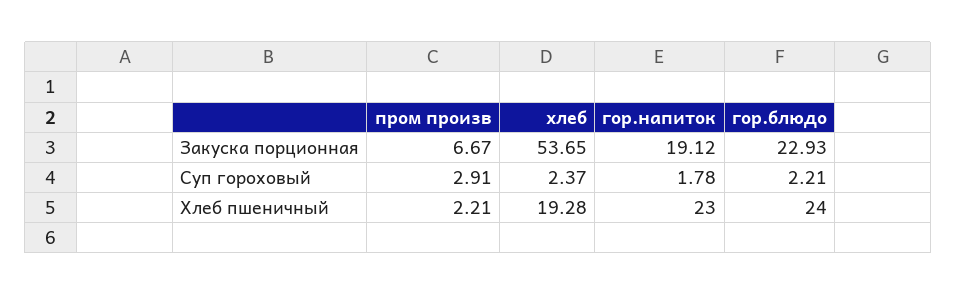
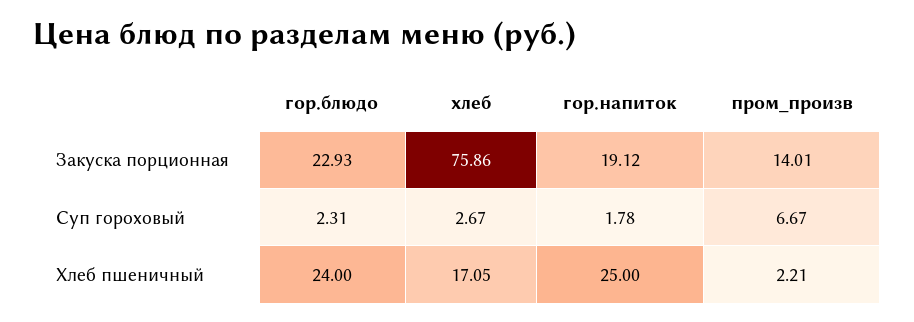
  {
    "пром произв": {
-     "Закуска порционная": 6.67,
+     "Закуска порционная": 14.01,
-     "Суп гороховый": 2.91,
+     "Суп гороховый": 6.67,
      "Хлеб пшеничный": 2.21
    },
    "хлеб": {
-     "Закуска порционная": 53.65,
+     "Закуска порционная": 75.86,
-     "Суп гороховый": 2.37,
+     "Суп гороховый": 2.67,
-     "Хлеб пшеничный": 19.28
+     "Хлеб пшеничный": 17.05
    },
    "гор.напиток": {
      "Закуска порционная": 19.12,
      "Суп гороховый": 1.78,
-     "Хлеб пшеничный": 23
+     "Хлеб пшеничный": 25
    },
    "гор.блюдо": {
      "Закуска порционная": 22.93,
-     "Суп гороховый": 2.21,
+     "Суп гороховый": 2.31,
      "Хлеб пшеничный": 24
    }
  }

